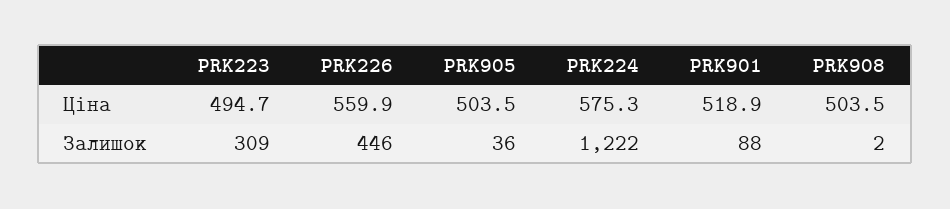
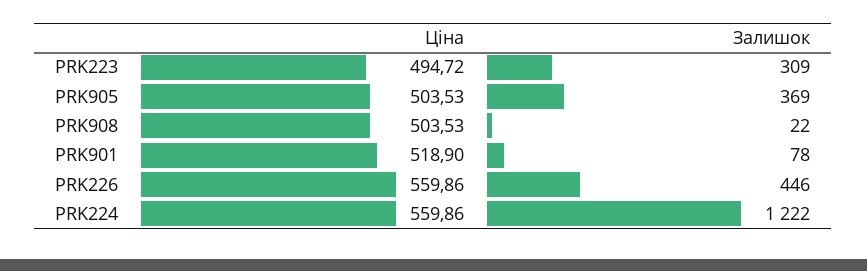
  {
    "PRK223": {
      "Ціна": 494.72,
      "Залишок": 309
    },
    "PRK226": {
      "Ціна": 559.86,
      "Залишок": 446
    },
    "PRK905": {
      "Ціна": 503.53,
-     "Залишок": 36
+     "Залишок": 369
    },
    "PRK224": {
-     "Ціна": 575.3,
+     "Ціна": 559.86,
      "Залишок": 1222
    },
    "PRK901": {
      "Ціна": 518.9,
-     "Залишок": 88
+     "Залишок": 78
    },
    "PRK908": {
      "Ціна": 503.53,
-     "Залишок": 2
+     "Залишок": 22
    }
  }

